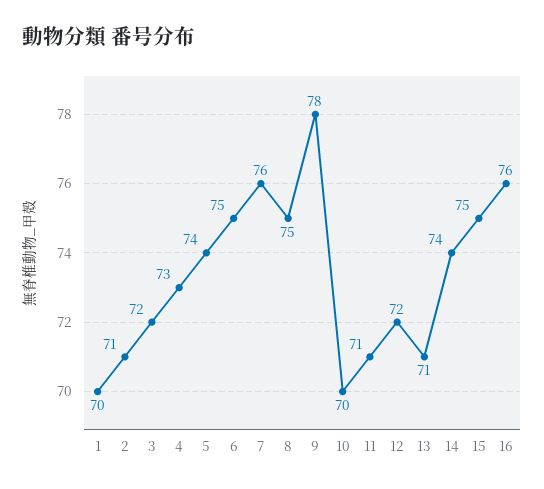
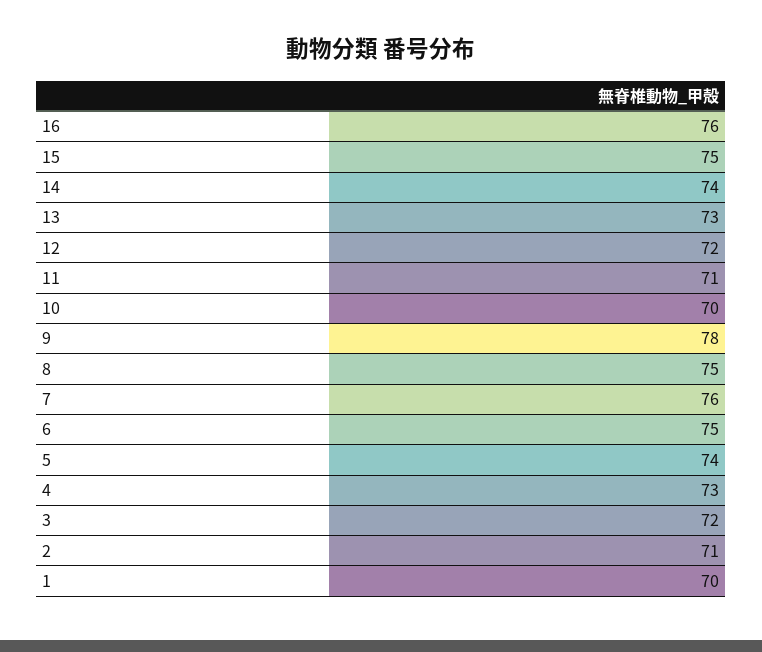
  {
    "1": 70,
    "2": 71,
    "3": 72,
    "4": 73,
    "5": 74,
    "6": 75,
    "7": 76,
    "8": 75,
    "9": 78,
    "10": 70,
    "11": 71,
    "12": 72,
-   "13": 71,
+   "13": 73,
    "14": 74,
    "15": 75,
    "16": 76
  }

